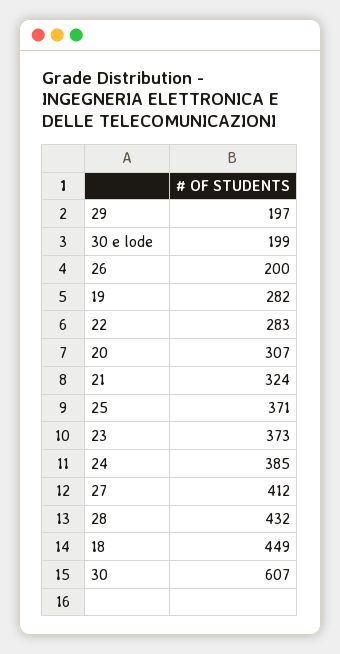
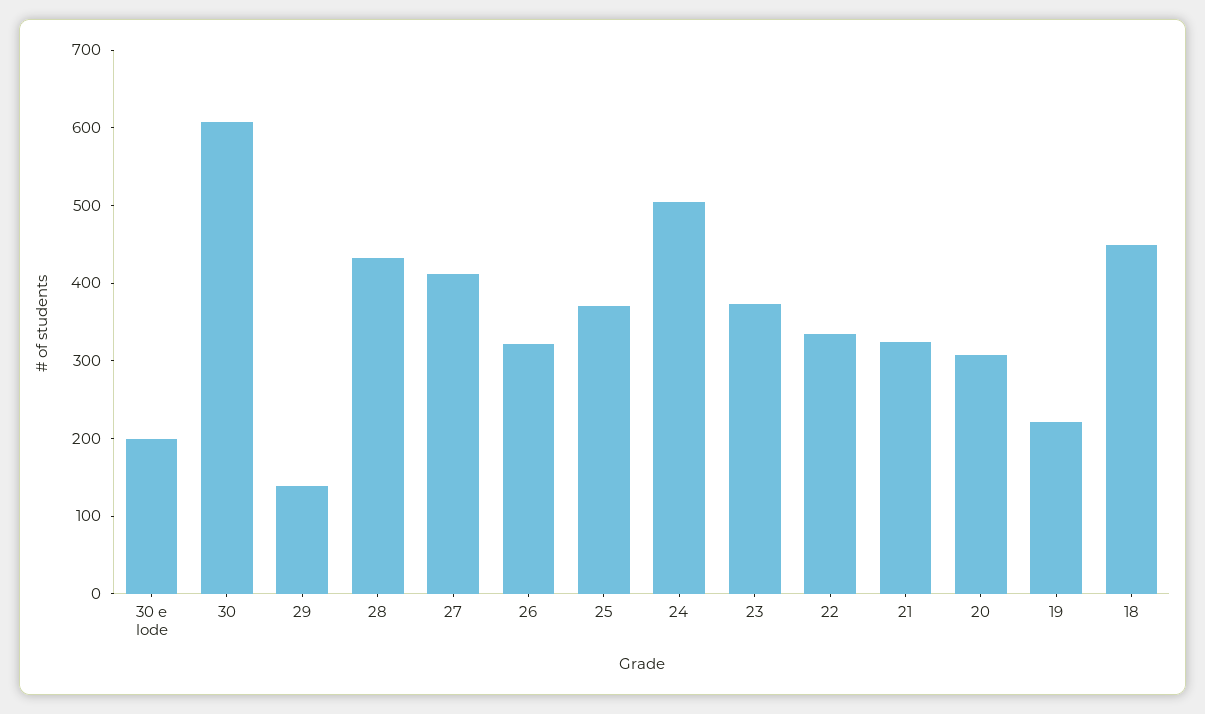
  {
-   "29": 197,
+   "29": 140,
    "30 e lode": 199,
-   "26": 200,
+   "26": 320,
-   "19": 282,
+   "19": 220,
-   "22": 283,
+   "22": 340,
    "20": 307,
    "21": 324,
    "25": 371,
    "23": 373,
-   "24": 385,
+   "24": 500,
    "27": 412,
    "28": 432,
    "18": 449,
    "30": 607
  }

